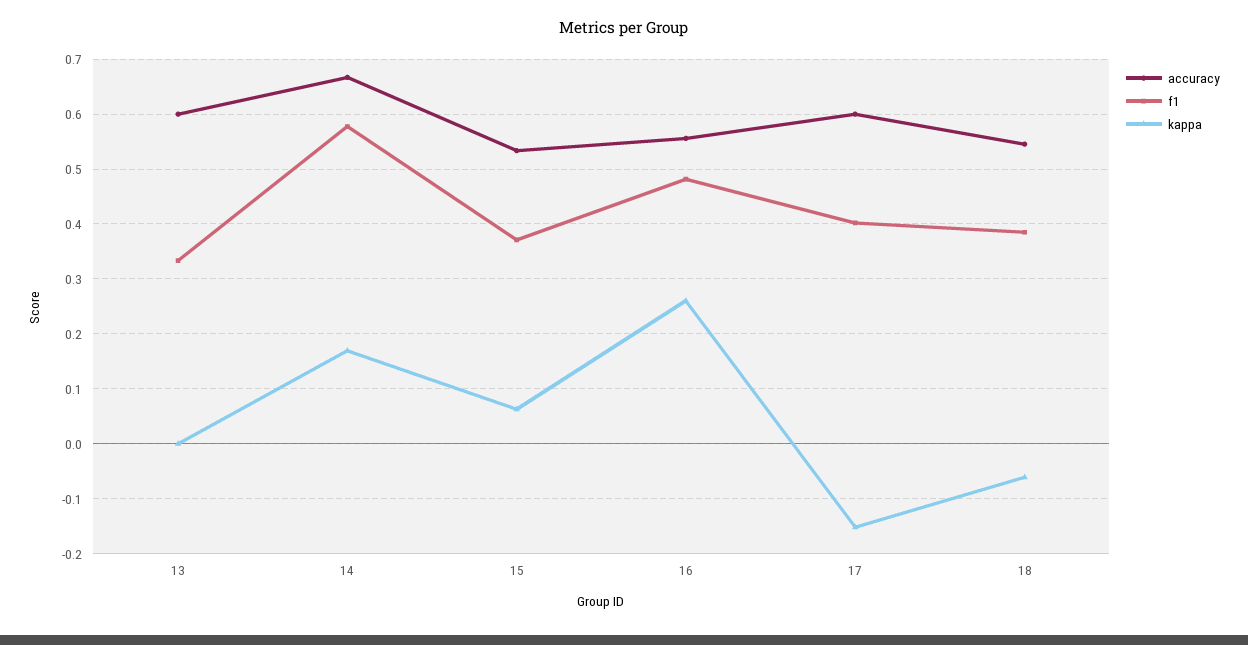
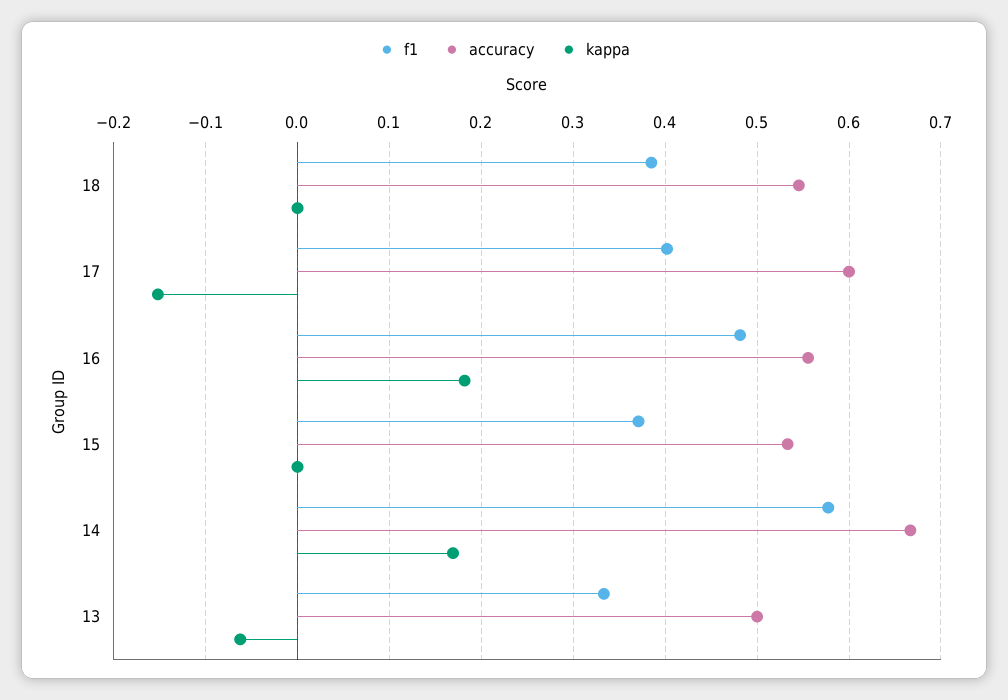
  {
    "accuracy": {
-     "13": 0.6,
+     "13": 0.5,
      "14": 0.67,
      "15": 0.53,
      "16": 0.56,
      "17": 0.6,
      "18": 0.55
    },
    "f1": {
      "13": 0.33,
      "14": 0.58,
      "15": 0.37,
      "16": 0.48,
      "17": 0.4,
      "18": 0.39
    },
    "kappa": {
-     "13": 0,
+     "13": -0.06,
      "14": 0.17,
-     "15": 0.06,
+     "15": 0,
-     "16": 0.26,
+     "16": 0.18,
      "17": -0.15,
-     "18": -0.06
+     "18": 0
    }
  }

